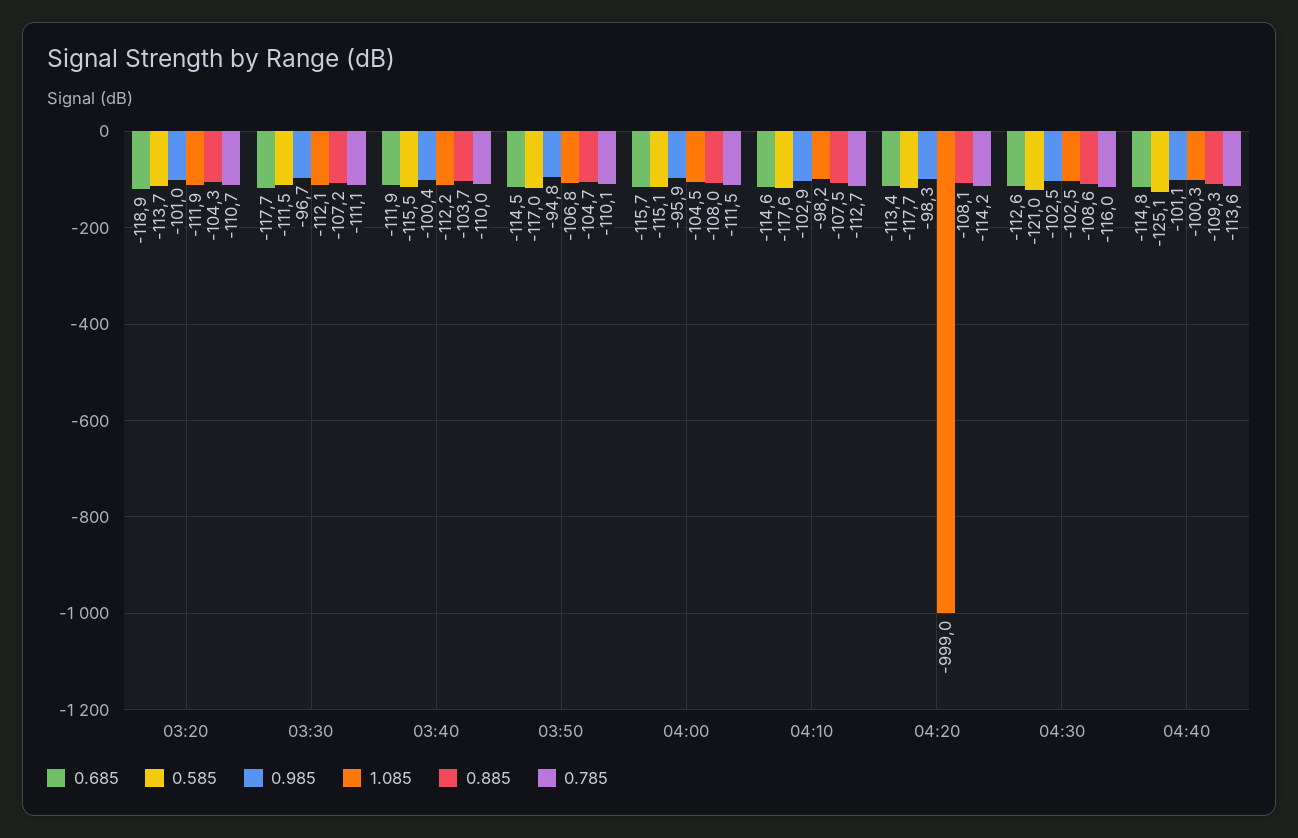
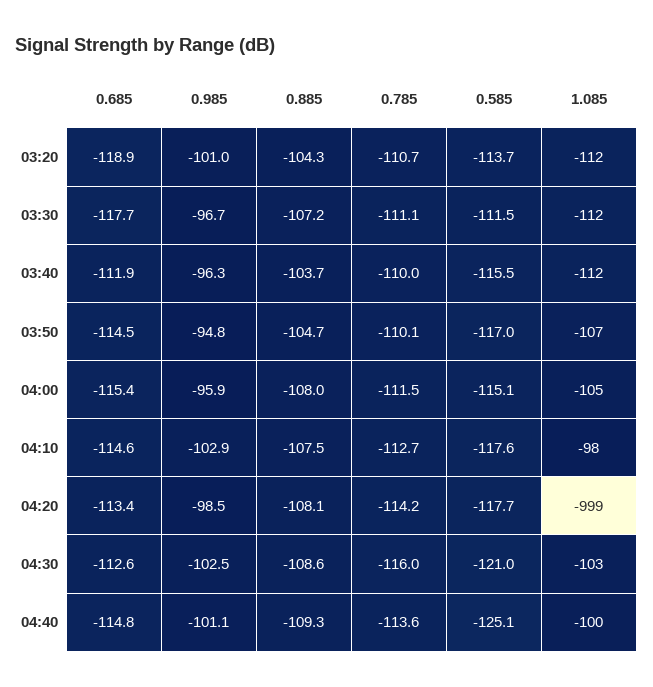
  {
    "0.685": {
      "03:20": -118.9,
      "03:30": -117.7,
      "03:40": -111.9,
      "03:50": -114.5,
-     "04:00": -115.7,
+     "04:00": -115.4,
      "04:10": -114.6,
      "04:20": -113.4,
      "04:30": -112.6,
      "04:40": -114.8
    },
    "0.585": {
      "03:20": -113.7,
      "03:30": -111.5,
      "03:40": -115.5,
      "03:50": -117,
      "04:00": -115.1,
      "04:10": -117.6,
      "04:20": -117.7,
      "04:30": -121,
      "04:40": -125.1
    },
    "0.985": {
      "03:20": -101,
      "03:30": -96.7,
-     "03:40": -100.4,
+     "03:40": -96.3,
      "03:50": -94.8,
      "04:00": -95.9,
      "04:10": -102.9,
-     "04:20": -98.3,
+     "04:20": -98.5,
      "04:30": -102.5,
      "04:40": -101.1
    },
    "1.085": {
      "03:20": -111.9,
      "03:30": -112.1,
      "03:40": -112.2,
      "03:50": -106.8,
      "04:00": -104.5,
      "04:10": -98.2,
      "04:20": -999,
      "04:30": -102.5,
      "04:40": -100.3
    },
    "0.885": {
      "03:20": -104.3,
      "03:30": -107.2,
      "03:40": -103.7,
      "03:50": -104.7,
      "04:00": -108,
      "04:10": -107.5,
      "04:20": -108.1,
      "04:30": -108.6,
      "04:40": -109.3
    },
    "0.785": {
      "03:20": -110.7,
      "03:30": -111.1,
      "03:40": -110,
      "03:50": -110.1,
      "04:00": -111.5,
      "04:10": -112.7,
      "04:20": -114.2,
      "04:30": -116,
      "04:40": -113.6
    }
  }

